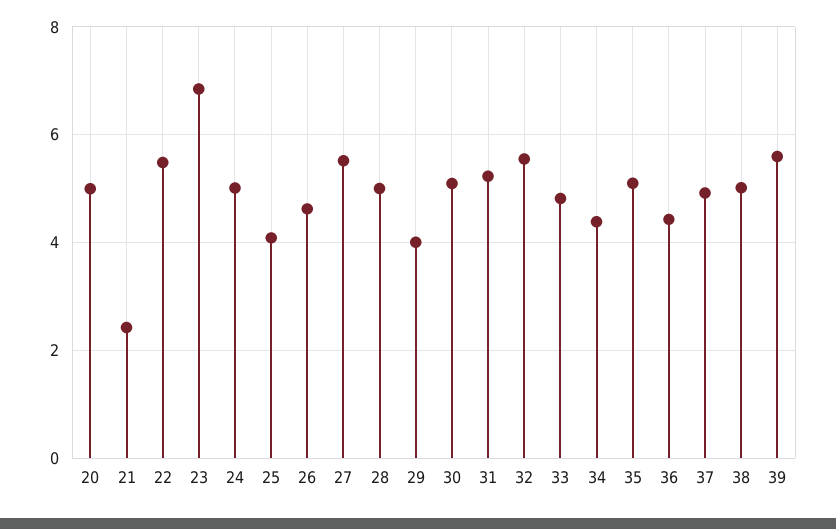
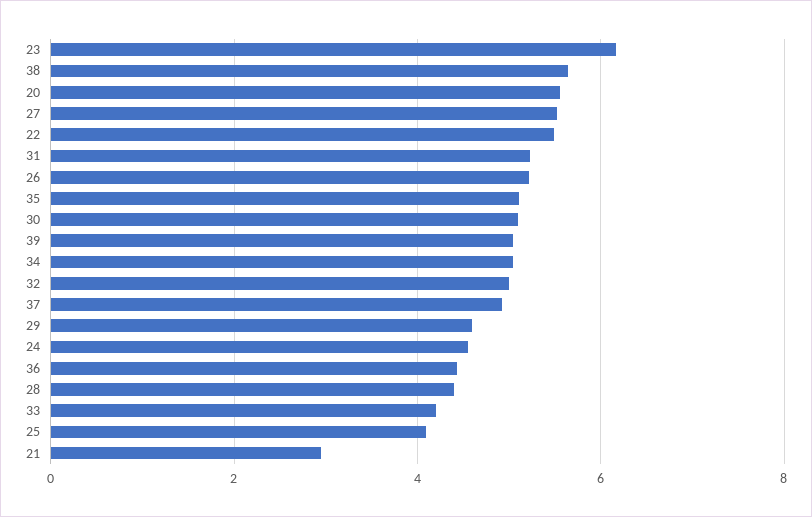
  {
-   "20": 5,
+   "20": 5.6,
-   "21": 2.4,
+   "21": 3,
    "22": 5.4,
-   "23": 6.8,
+   "23": 6.2,
-   "24": 5,
+   "24": 4.6,
    "25": 4,
-   "26": 4.6,
+   "26": 5.2,
    "27": 5.6,
-   "28": 5,
+   "28": 4.4,
-   "29": 4,
+   "29": 4.6,
    "30": 5,
    "31": 5.2,
-   "32": 5.6,
+   "32": 5,
-   "33": 4.8,
+   "33": 4.2,
-   "34": 4.4,
+   "34": 5,
    "35": 5.2,
    "36": 4.4,
    "37": 5,
-   "38": 5,
+   "38": 5.6,
-   "39": 5.6
+   "39": 5
  }

